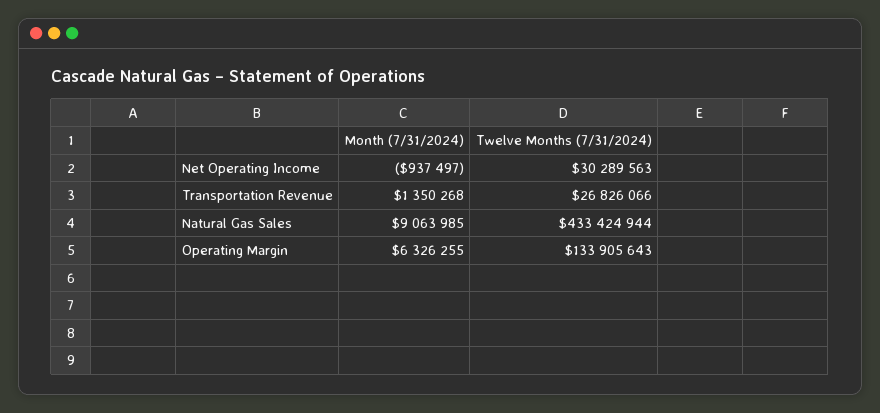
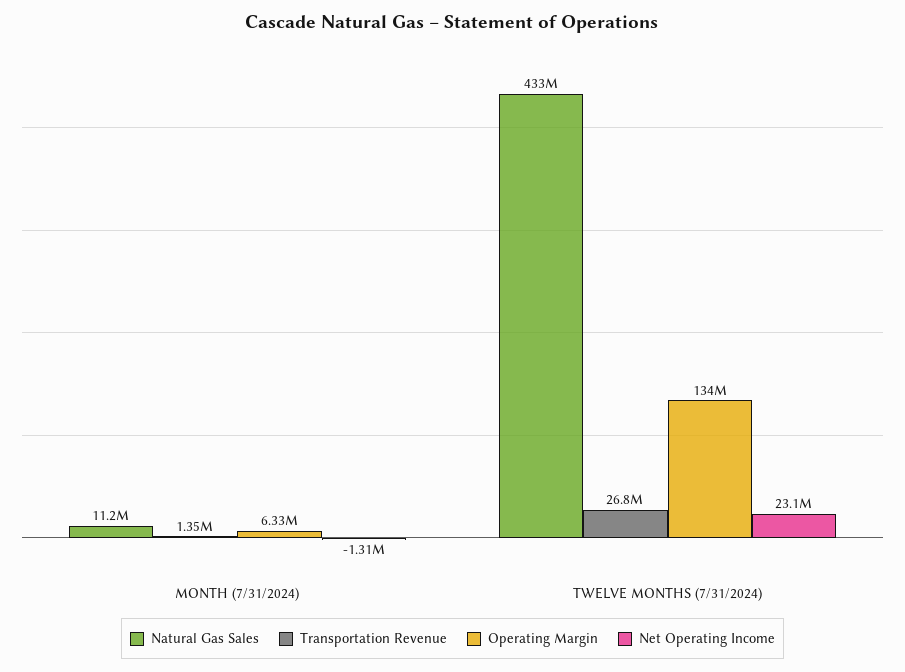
  {
    "Net Operating Income": {
-     "Month (7/31/2024)": -937497,
+     "Month (7/31/2024)": -1310000,
-     "Twelve Months (7/31/2024)": 30289563
+     "Twelve Months (7/31/2024)": 23100000
    },
    "Transportation Revenue": {
      "Month (7/31/2024)": 1350268,
      "Twelve Months (7/31/2024)": 26826066
    },
    "Natural Gas Sales": {
-     "Month (7/31/2024)": 9063985,
+     "Month (7/31/2024)": 11200000,
      "Twelve Months (7/31/2024)": 433424944
    },
    "Operating Margin": {
      "Month (7/31/2024)": 6326255,
      "Twelve Months (7/31/2024)": 133905643
    }
  }

